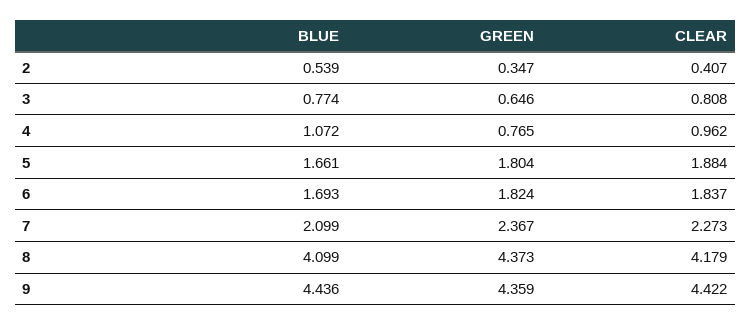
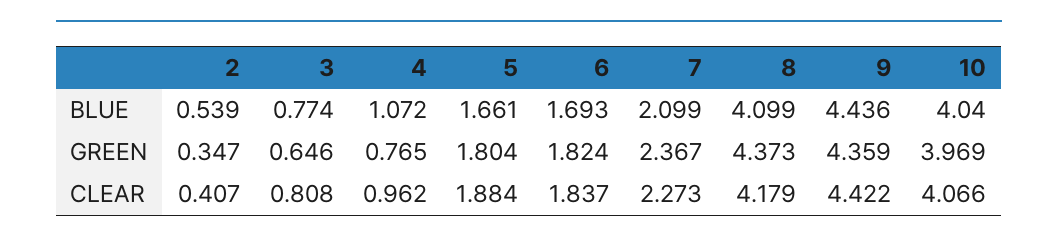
  {
    "BLUE": {
      "2": 0.539,
      "3": 0.774,
      "4": 1.072,
      "5": 1.661,
      "6": 1.693,
      "7": 2.099,
      "8": 4.099,
-     "9": 4.436
+     "9": 4.436,
+     "10": 4.04
    },
    "GREEN": {
      "2": 0.347,
      "3": 0.646,
      "4": 0.765,
      "5": 1.804,
      "6": 1.824,
      "7": 2.367,
      "8": 4.373,
-     "9": 4.359
+     "9": 4.359,
+     "10": 3.969
    },
    "CLEAR": {
      "2": 0.407,
      "3": 0.808,
      "4": 0.962,
      "5": 1.884,
      "6": 1.837,
      "7": 2.273,
      "8": 4.179,
-     "9": 4.422
+     "9": 4.422,
+     "10": 4.066
    }
  }

